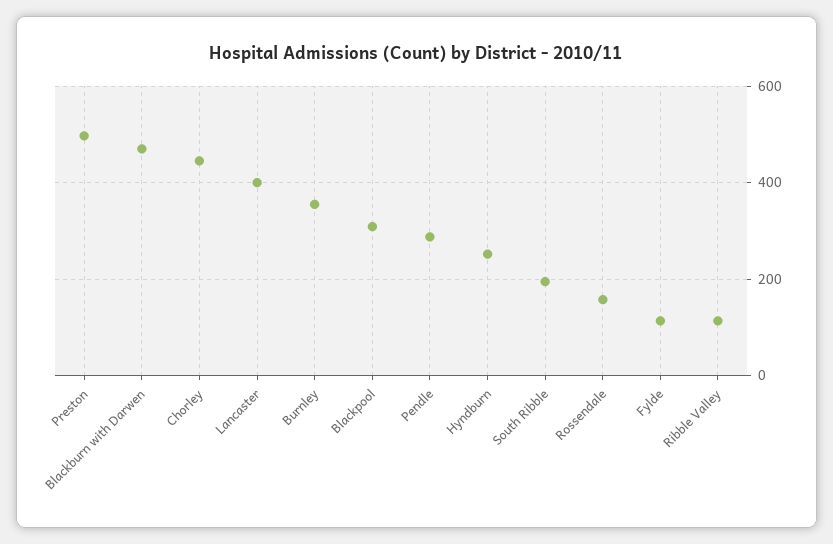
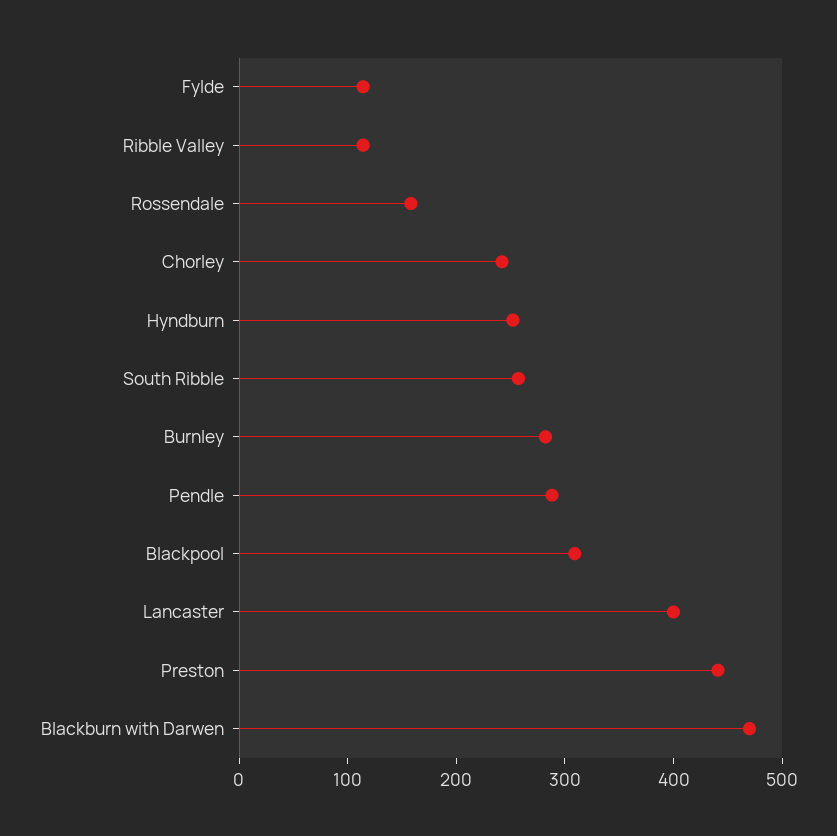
  {
-   "Preston": 500,
+   "Preston": 440,
    "Blackburn with Darwen": 480,
-   "Chorley": 440,
+   "Chorley": 240,
    "Lancaster": 400,
-   "Burnley": 360,
+   "Burnley": 280,
    "Blackpool": 300,
    "Pendle": 280,
    "Hyndburn": 260,
-   "South Ribble": 200,
+   "South Ribble": 260,
    "Rossendale": 160,
    "Fylde": 120,
    "Ribble Valley": 120
  }

